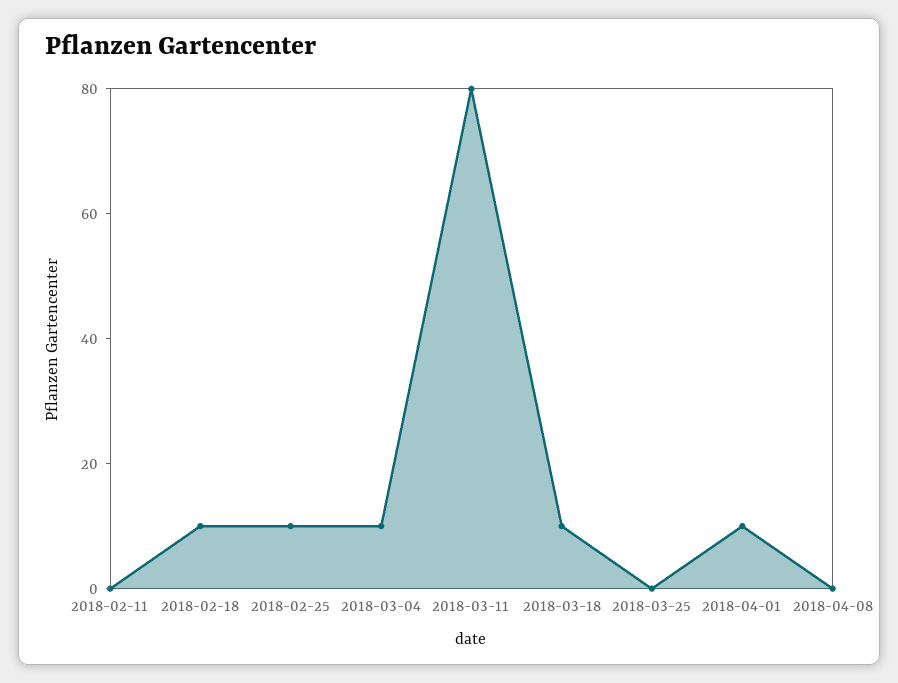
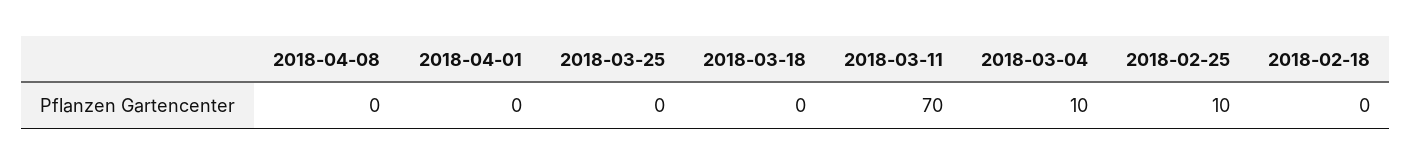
  {
-   "2018-02-11": 0,
-   "2018-02-18": 10,
+   "2018-02-18": 0,
    "2018-02-25": 10,
    "2018-03-04": 10,
-   "2018-03-11": 80,
+   "2018-03-11": 70,
-   "2018-03-18": 10,
+   "2018-03-18": 0,
    "2018-03-25": 0,
-   "2018-04-01": 10,
+   "2018-04-01": 0,
    "2018-04-08": 0
  }

